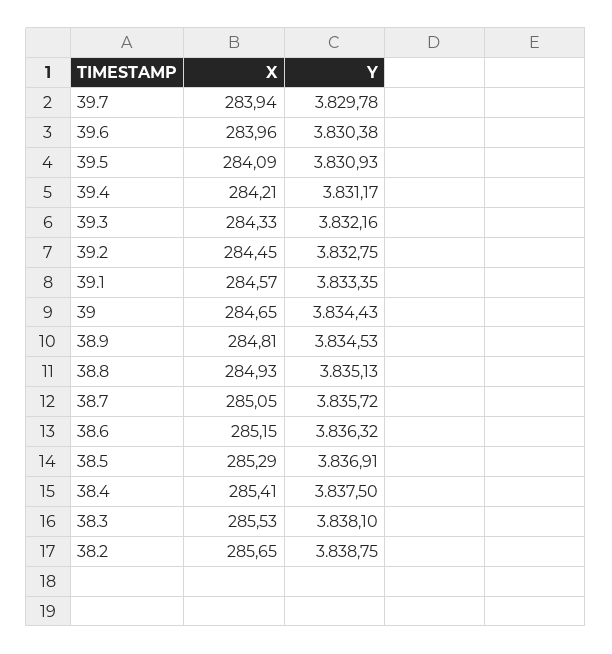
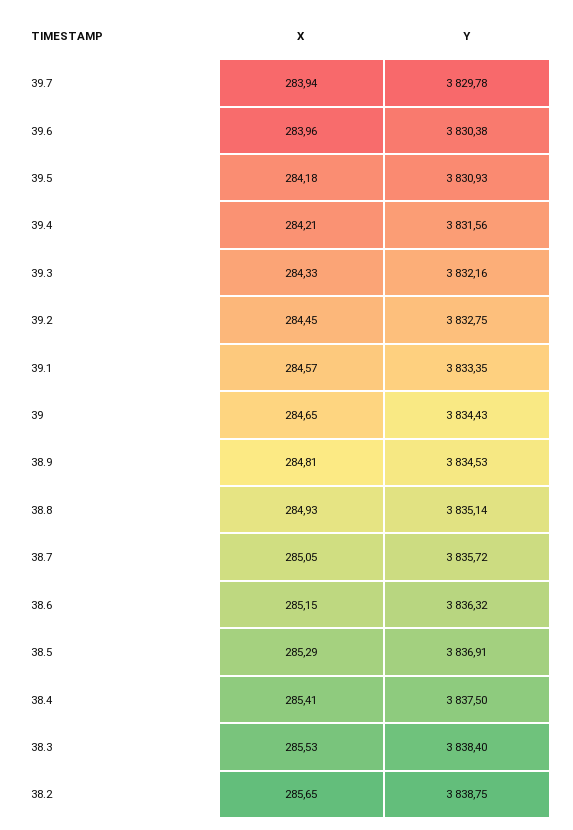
  {
    "X": {
      "39.7": 283.94,
      "39.6": 283.96,
-     "39.5": 284.09,
+     "39.5": 284.18,
      "39.4": 284.21,
      "39.3": 284.33,
      "39.2": 284.45,
      "39.1": 284.57,
      "39": 284.65,
      "38.9": 284.81,
      "38.8": 284.93,
      "38.7": 285.05,
      "38.6": 285.15,
      "38.5": 285.29,
      "38.4": 285.41,
      "38.3": 285.53,
      "38.2": 285.65
    },
    "Y": {
      "39.7": 3829.78,
      "39.6": 3830.38,
      "39.5": 3830.93,
-     "39.4": 3831.17,
+     "39.4": 3831.56,
      "39.3": 3832.16,
      "39.2": 3832.75,
      "39.1": 3833.35,
      "39": 3834.43,
      "38.9": 3834.53,
-     "38.8": 3835.13,
+     "38.8": 3835.14,
      "38.7": 3835.72,
      "38.6": 3836.32,
      "38.5": 3836.91,
      "38.4": 3837.5,
-     "38.3": 3838.1,
+     "38.3": 3838.4,
      "38.2": 3838.75
    }
  }

